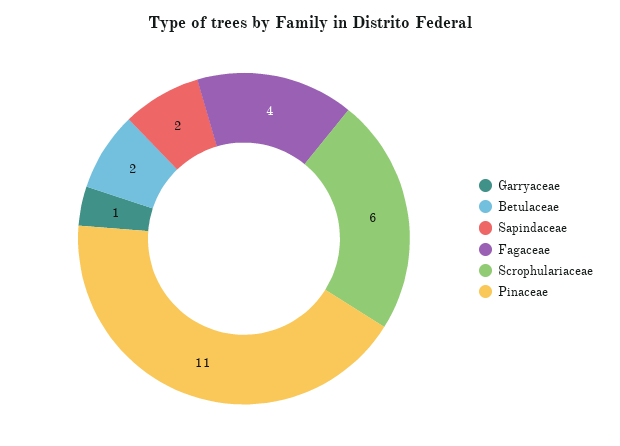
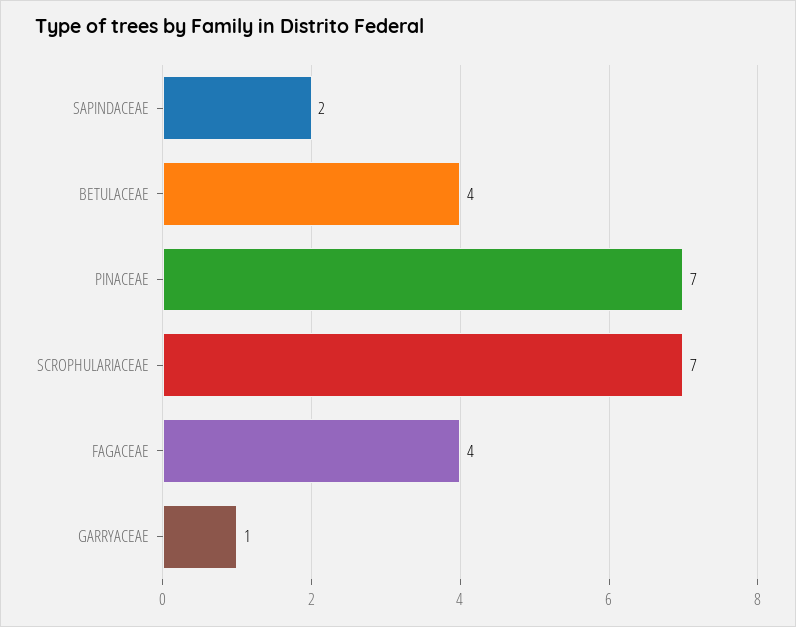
  {
    "Garryaceae": 1,
-   "Betulaceae": 2,
+   "Betulaceae": 4,
    "Sapindaceae": 2,
    "Fagaceae": 4,
-   "Scrophulariaceae": 6,
+   "Scrophulariaceae": 7,
-   "Pinaceae": 11
+   "Pinaceae": 7
  }

